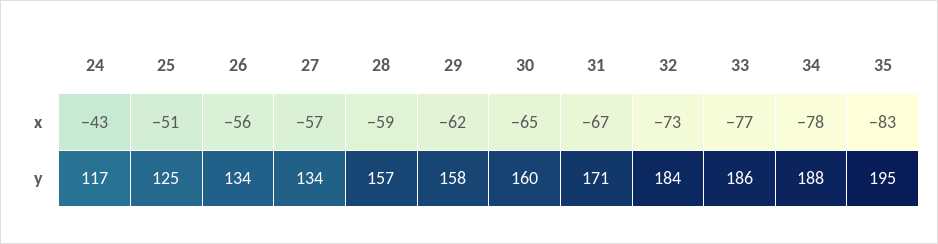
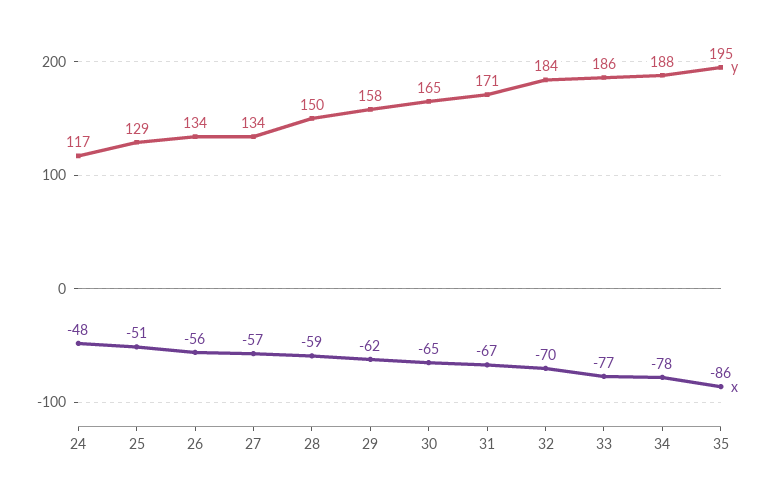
  {
    "x": {
-     "24": -43,
+     "24": -48,
      "25": -51,
      "26": -56,
      "27": -57,
      "28": -59,
      "29": -62,
      "30": -65,
      "31": -67,
-     "32": -73,
+     "32": -70,
      "33": -77,
      "34": -78,
-     "35": -83
+     "35": -86
    },
    "y": {
      "24": 117,
-     "25": 125,
+     "25": 129,
      "26": 134,
      "27": 134,
-     "28": 157,
+     "28": 150,
      "29": 158,
-     "30": 160,
+     "30": 165,
      "31": 171,
      "32": 184,
      "33": 186,
      "34": 188,
      "35": 195
    }
  }

